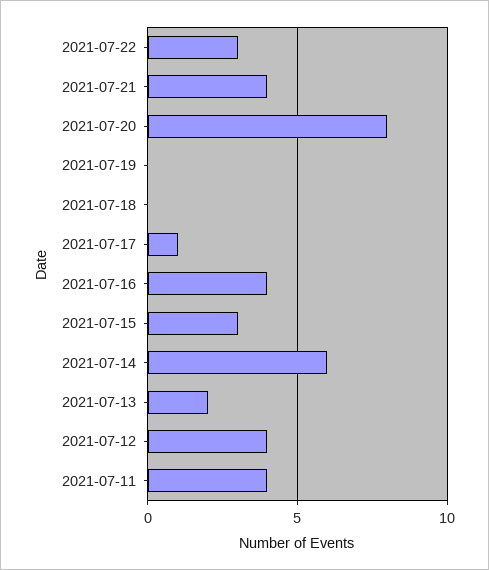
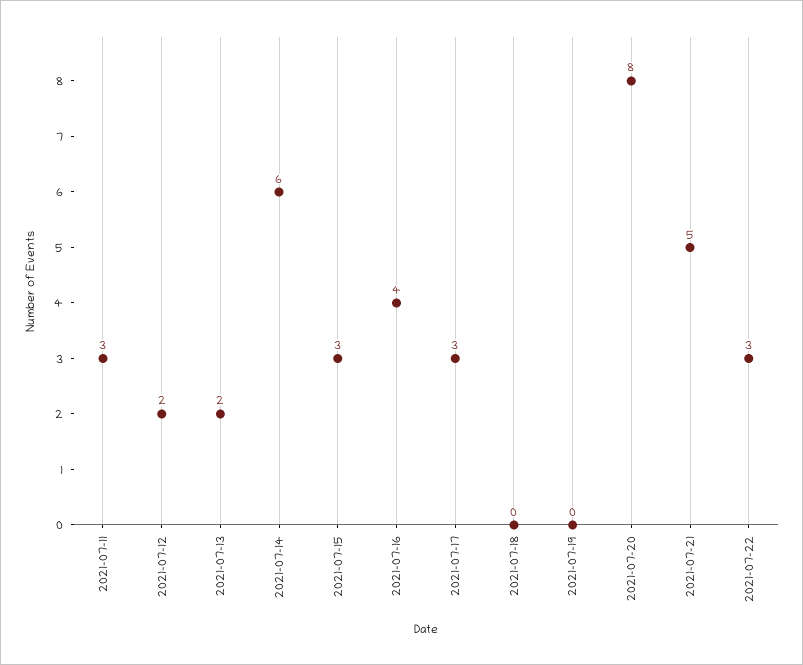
  {
    "2021-07-22": 3,
-   "2021-07-21": 4,
+   "2021-07-21": 5,
    "2021-07-20": 8,
    "2021-07-19": 0,
    "2021-07-18": 0,
-   "2021-07-17": 1,
+   "2021-07-17": 3,
    "2021-07-16": 4,
    "2021-07-15": 3,
    "2021-07-14": 6,
    "2021-07-13": 2,
-   "2021-07-12": 4,
+   "2021-07-12": 2,
-   "2021-07-11": 4
+   "2021-07-11": 3
  }

